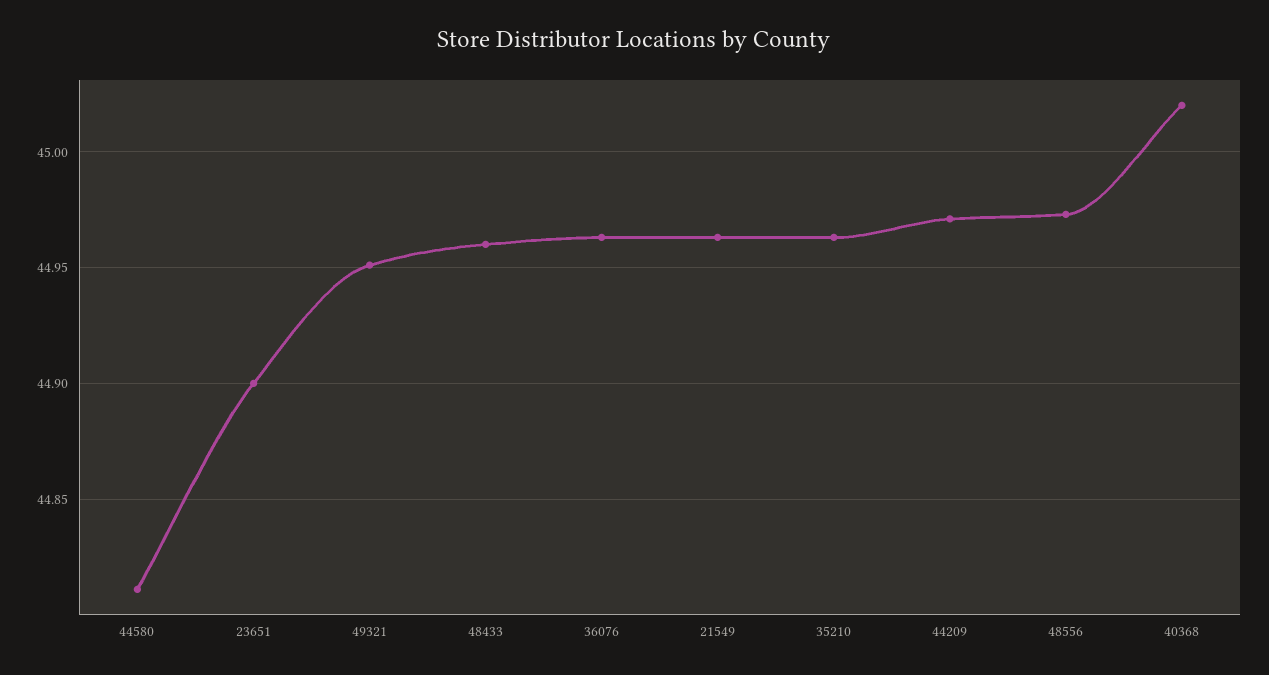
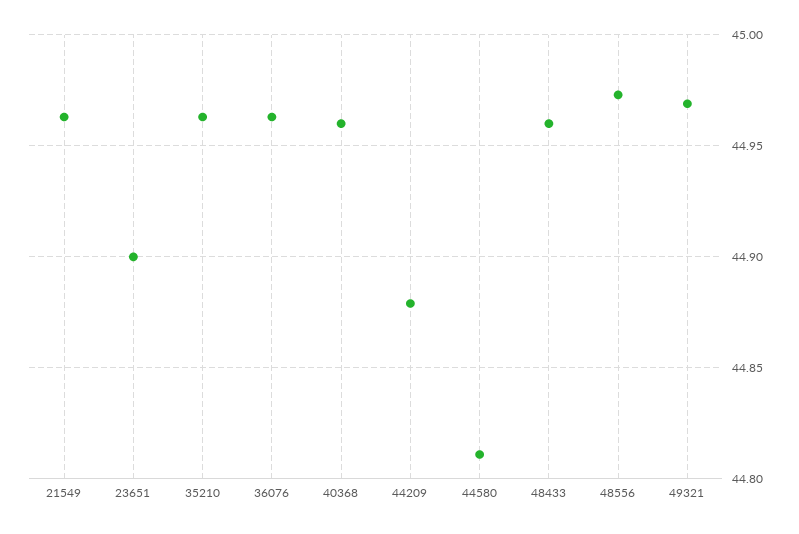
  {
    "44580": 44.81,
    "23651": 44.9,
-   "49321": 44.95,
+   "49321": 44.97,
    "48433": 44.96,
    "36076": 44.965,
    "21549": 44.965,
    "35210": 44.965,
-   "44209": 44.97,
+   "44209": 44.88,
    "48556": 44.975,
-   "40368": 45.02
+   "40368": 44.96
  }

